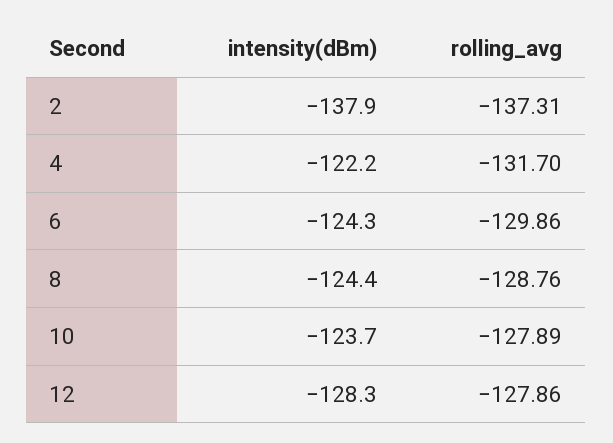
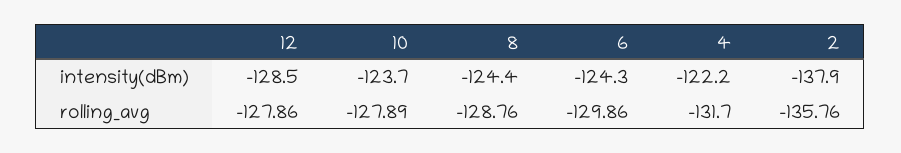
  {
    "intensity(dBm)": {
      "2": -137.9,
      "4": -122.2,
      "6": -124.3,
      "8": -124.4,
      "10": -123.7,
-     "12": -128.3
+     "12": -128.5
    },
    "rolling_avg": {
-     "2": -137.31,
+     "2": -135.76,
      "4": -131.7,
      "6": -129.86,
      "8": -128.76,
      "10": -127.89,
      "12": -127.86
    }
  }

